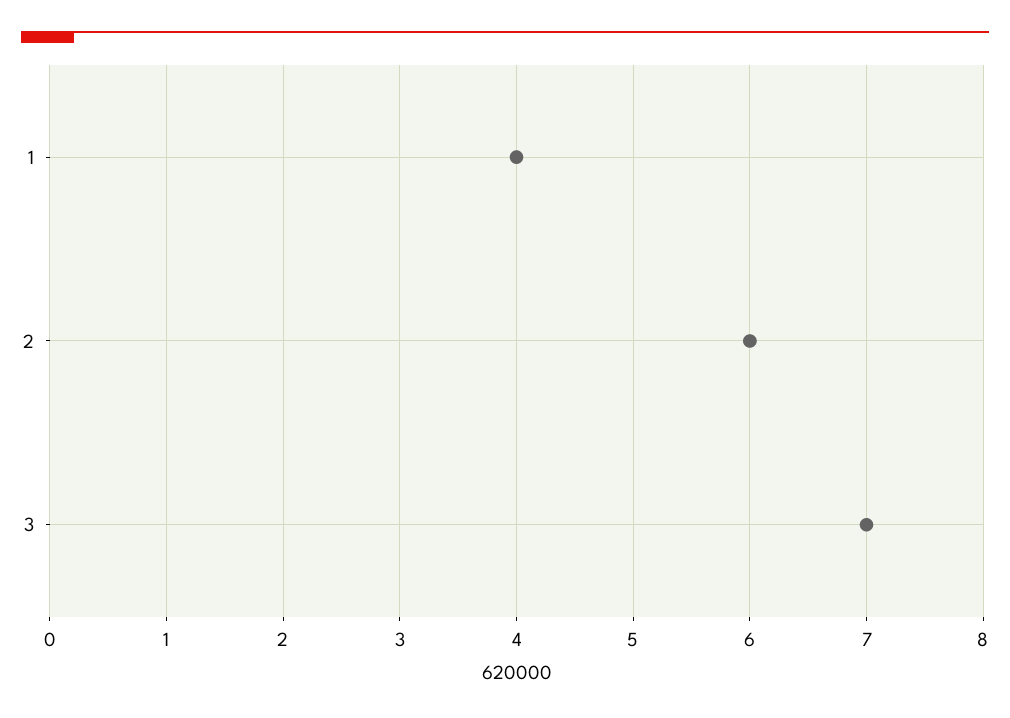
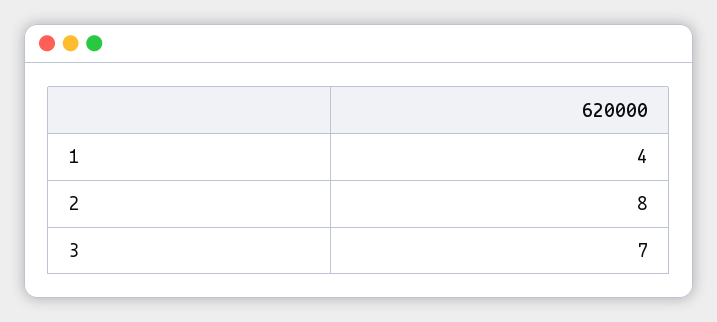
  {
    "1": 4,
-   "2": 6,
+   "2": 8,
    "3": 7
  }

